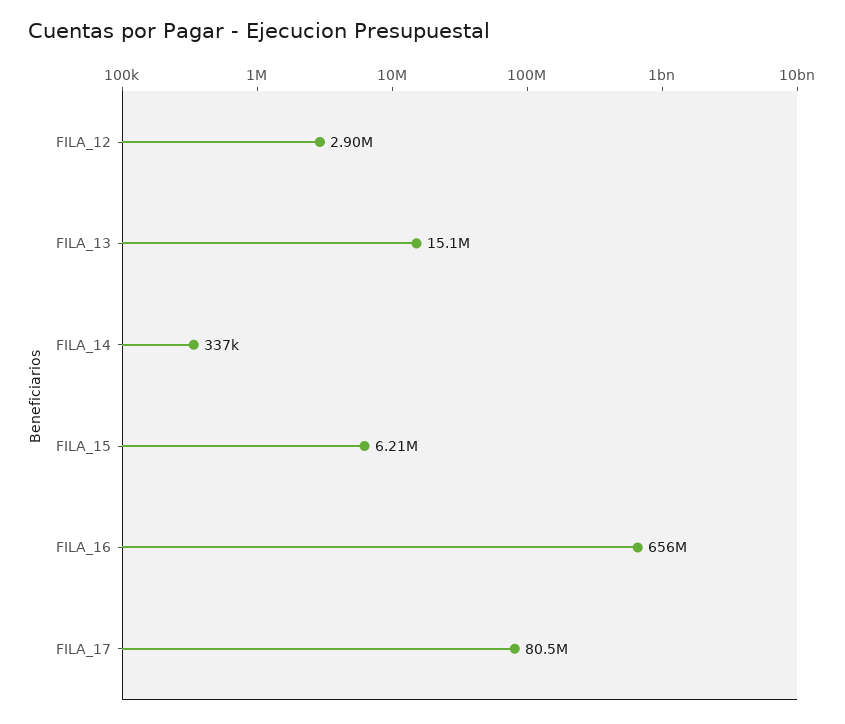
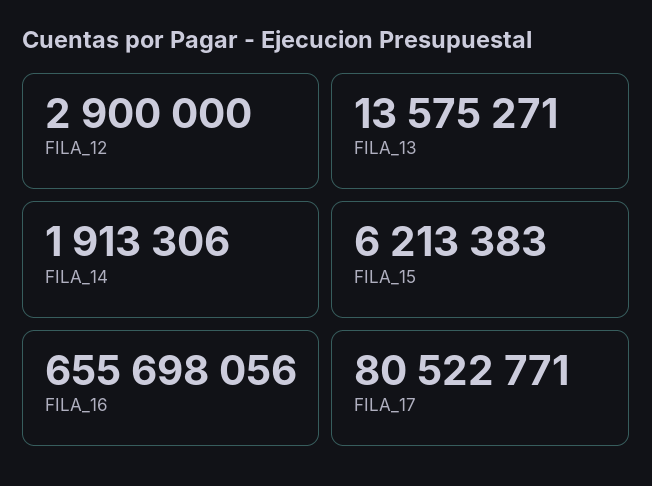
  {
    "FILA_12": 2900000,
-   "FILA_13": 15100000,
+   "FILA_13": 13575271,
-   "FILA_14": 337000,
+   "FILA_14": 1913306,
    "FILA_15": 6213383,
    "FILA_16": 655698056,
    "FILA_17": 80522771
  }

